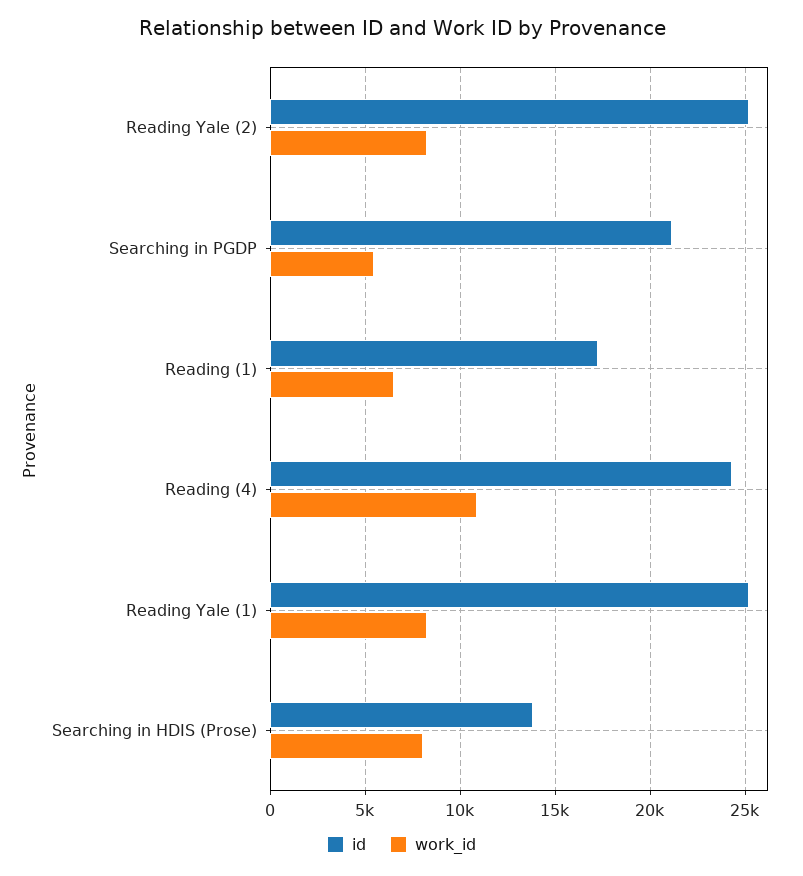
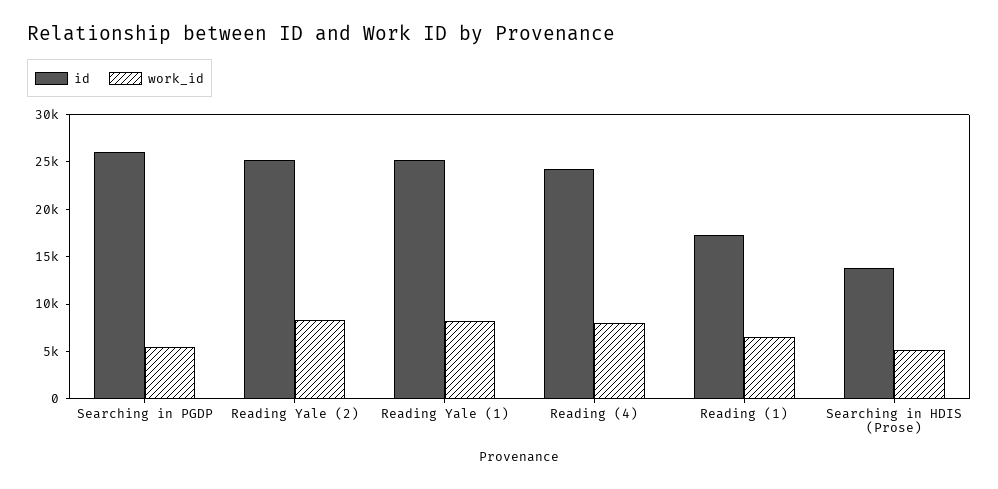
  {
    "id": {
      "Reading Yale (2)": 25000,
-     "Searching in PGDP": 21000,
+     "Searching in PGDP": 26000,
      "Reading (1)": 17500,
      "Reading (4)": 24500,
      "Reading Yale (1)": 25000,
      "Searching in HDIS (Prose)": 14000
    },
    "work_id": {
      "Reading Yale (2)": 8500,
      "Searching in PGDP": 5500,
      "Reading (1)": 6500,
-     "Reading (4)": 11000,
+     "Reading (4)": 8000,
      "Reading Yale (1)": 8500,
-     "Searching in HDIS (Prose)": 8000
+     "Searching in HDIS (Prose)": 5000
    }
  }

